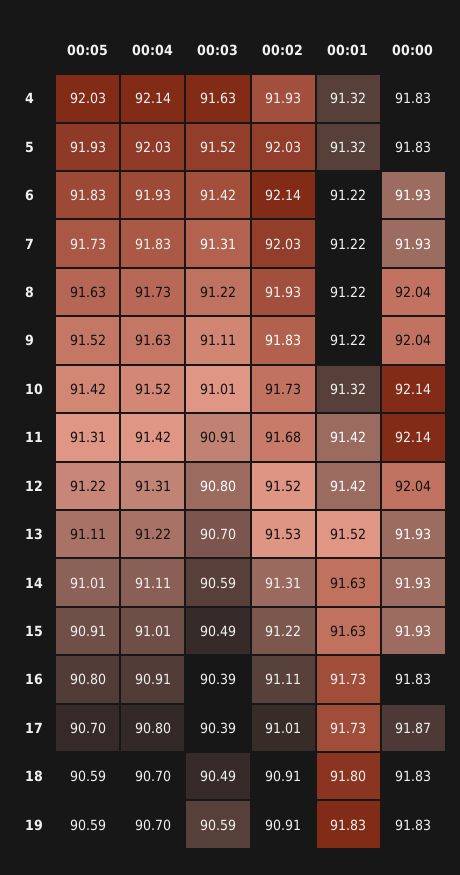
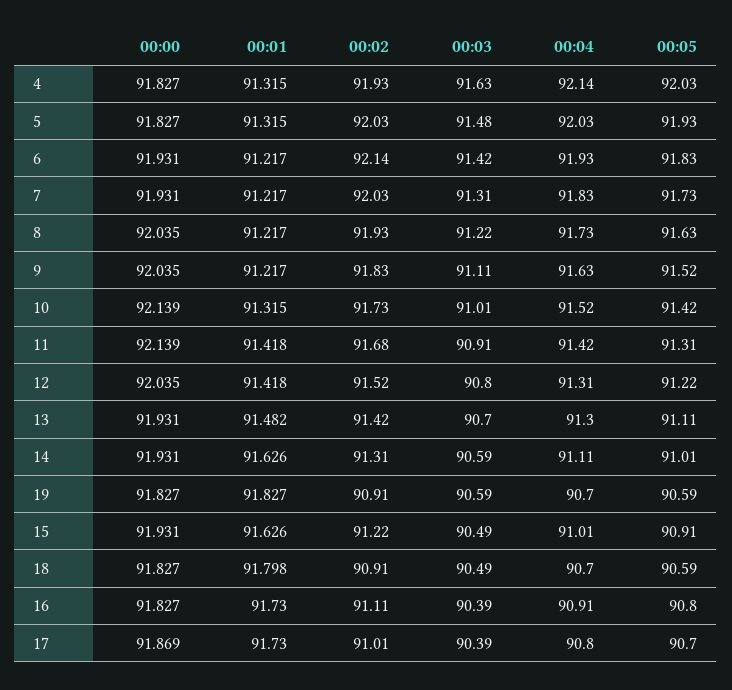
  {
    "00:05": {
      "4": 92.03,
      "5": 91.93,
      "6": 91.83,
      "7": 91.73,
      "8": 91.63,
      "9": 91.52,
      "10": 91.42,
      "11": 91.31,
      "12": 91.22,
      "13": 91.11,
      "14": 91.01,
      "15": 90.91,
      "16": 90.8,
      "17": 90.7,
      "18": 90.59,
      "19": 90.59
    },
    "00:04": {
      "4": 92.14,
      "5": 92.03,
      "6": 91.93,
      "7": 91.83,
      "8": 91.73,
      "9": 91.63,
      "10": 91.52,
      "11": 91.42,
      "12": 91.31,
-     "13": 91.22,
+     "13": 91.3,
      "14": 91.11,
      "15": 91.01,
      "16": 90.91,
      "17": 90.8,
      "18": 90.7,
      "19": 90.7
    },
    "00:03": {
      "4": 91.63,
-     "5": 91.52,
+     "5": 91.48,
      "6": 91.42,
      "7": 91.31,
      "8": 91.22,
      "9": 91.11,
      "10": 91.01,
      "11": 90.91,
      "12": 90.8,
      "13": 90.7,
      "14": 90.59,
      "15": 90.49,
      "16": 90.39,
      "17": 90.39,
      "18": 90.49,
      "19": 90.59
    },
    "00:02": {
      "4": 91.93,
      "5": 92.03,
      "6": 92.14,
      "7": 92.03,
      "8": 91.93,
      "9": 91.83,
      "10": 91.73,
      "11": 91.68,
      "12": 91.52,
-     "13": 91.53,
+     "13": 91.42,
      "14": 91.31,
      "15": 91.22,
      "16": 91.11,
      "17": 91.01,
      "18": 90.91,
      "19": 90.91
    },
    "00:01": {
      "4": 91.315,
      "5": 91.315,
      "6": 91.217,
      "7": 91.217,
      "8": 91.217,
      "9": 91.217,
      "10": 91.315,
      "11": 91.418,
      "12": 91.418,
-     "13": 91.52,
+     "13": 91.482,
      "14": 91.626,
      "15": 91.626,
      "16": 91.73,
      "17": 91.73,
      "18": 91.798,
      "19": 91.827
    },
    "00:00": {
      "4": 91.827,
      "5": 91.827,
      "6": 91.931,
      "7": 91.931,
      "8": 92.035,
      "9": 92.035,
      "10": 92.139,
      "11": 92.139,
      "12": 92.035,
      "13": 91.931,
      "14": 91.931,
      "15": 91.931,
      "16": 91.827,
      "17": 91.869,
      "18": 91.827,
      "19": 91.827
    }
  }

